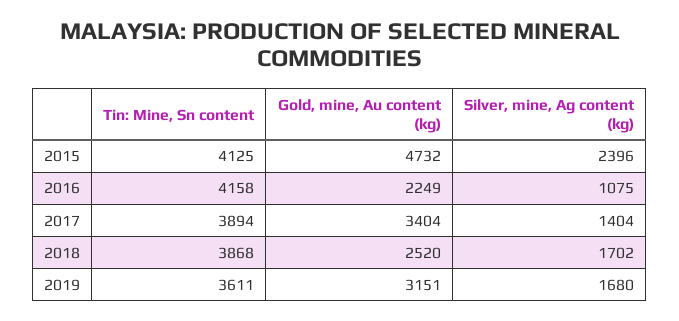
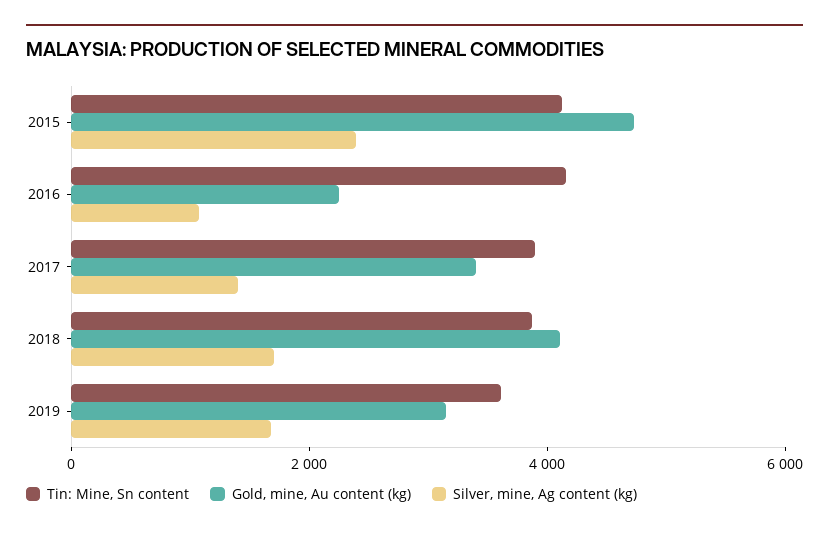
  {
    "Tin: Mine, Sn content": {
      "2015": 4125,
      "2016": 4158,
      "2017": 3894,
      "2018": 3868,
      "2019": 3611
    },
    "Gold, mine, Au content (kg)": {
      "2015": 4732,
      "2016": 2249,
      "2017": 3404,
-     "2018": 2520,
+     "2018": 4000,
      "2019": 3151
    },
    "Silver, mine, Ag content (kg)": {
      "2015": 2396,
      "2016": 1075,
      "2017": 1404,
      "2018": 1702,
      "2019": 1680
    }
  }

